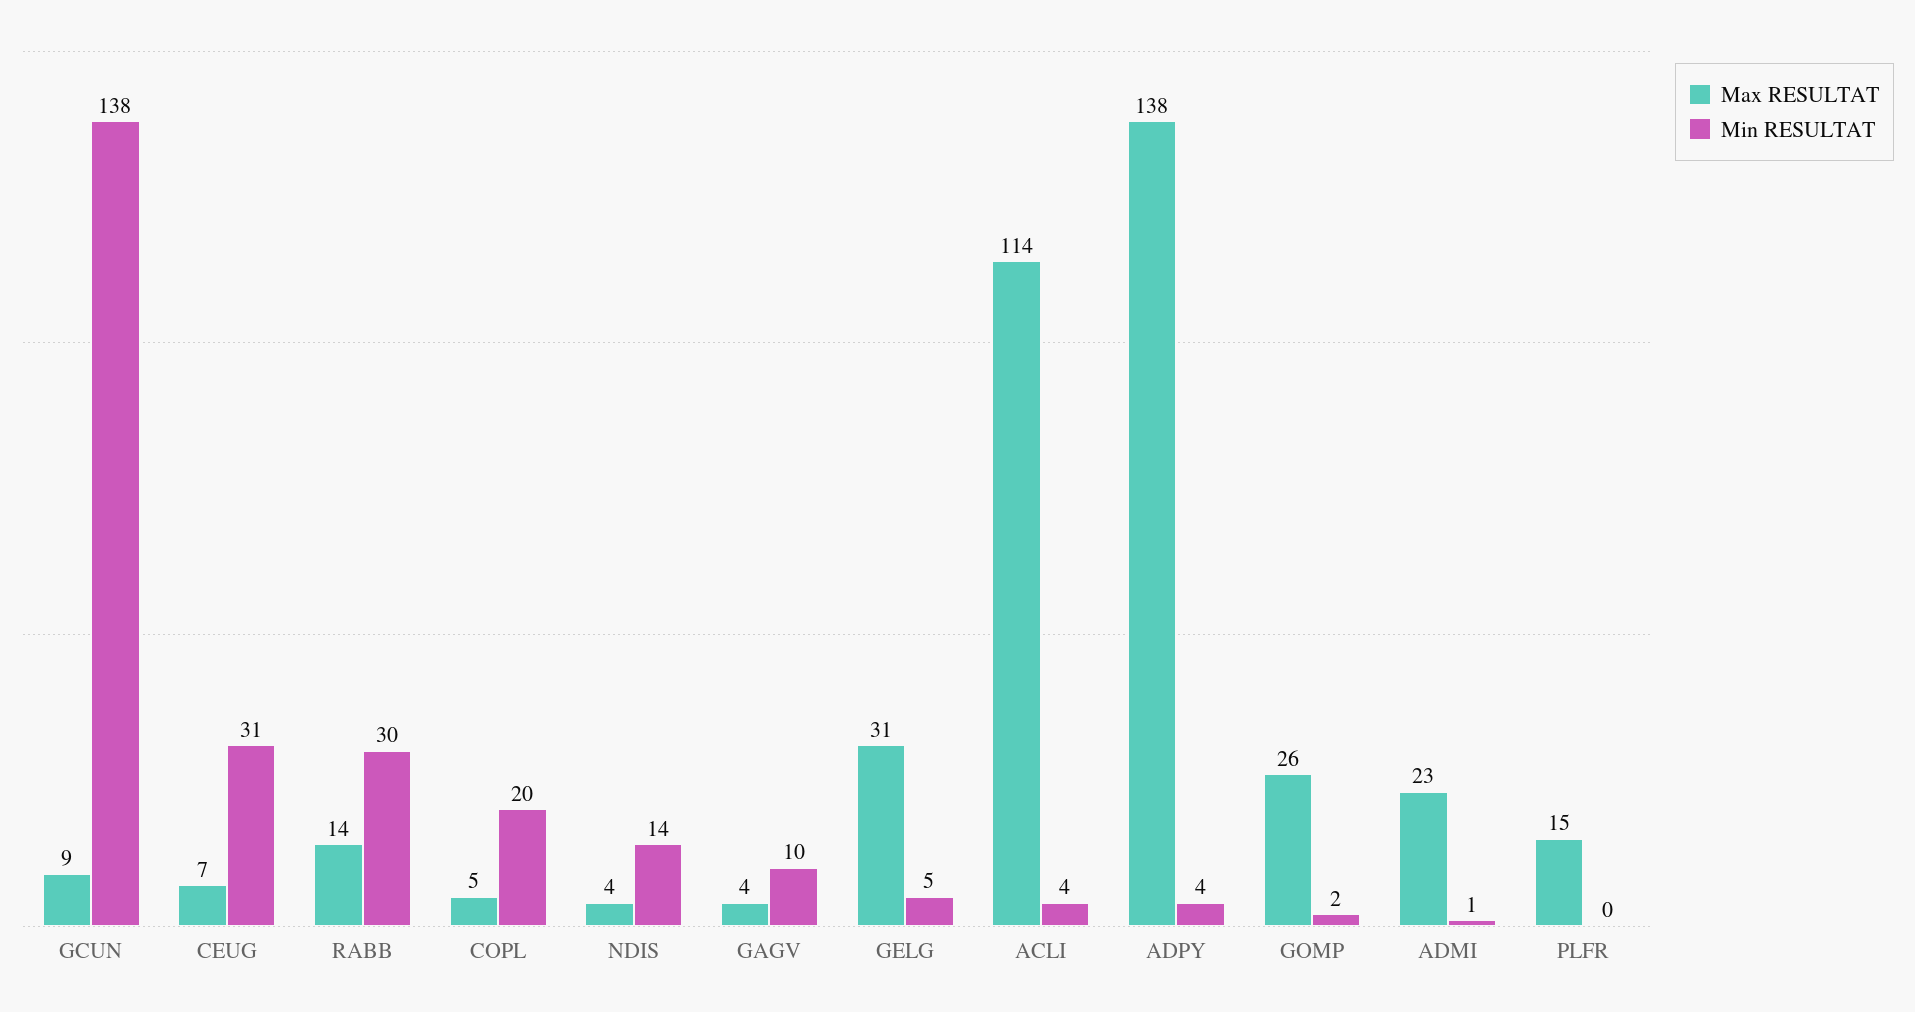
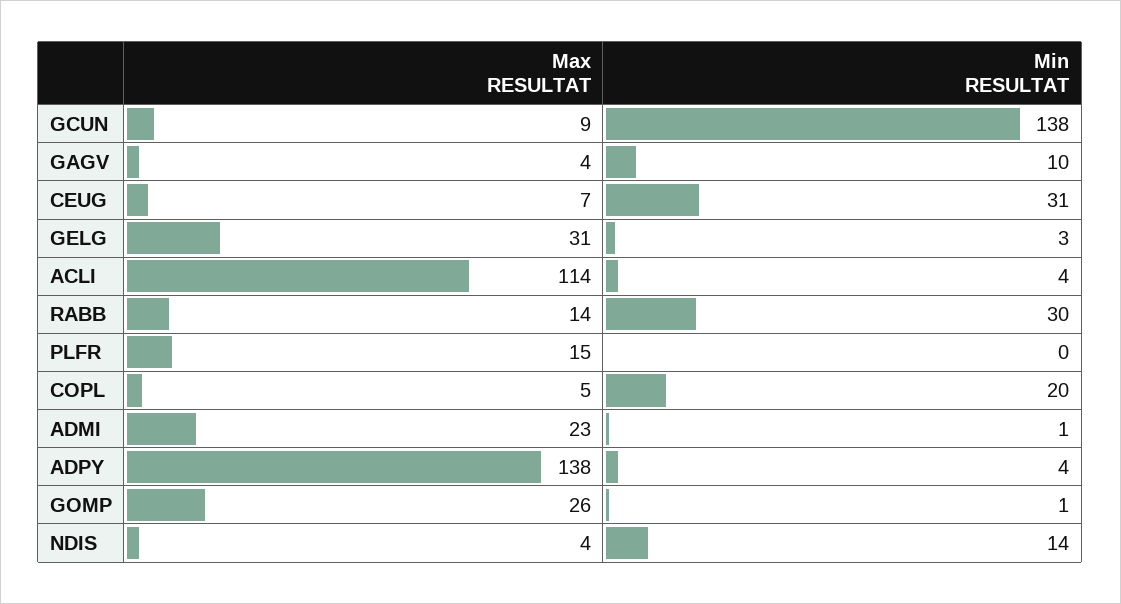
  {
    "Max RESULTAT": {
      "GCUN": 9,
      "CEUG": 7,
      "RABB": 14,
      "COPL": 5,
      "NDIS": 4,
      "GAGV": 4,
      "GELG": 31,
      "ACLI": 114,
      "ADPY": 138,
      "GOMP": 26,
      "ADMI": 23,
      "PLFR": 15
    },
    "Min RESULTAT": {
      "GCUN": 138,
      "CEUG": 31,
      "RABB": 30,
      "COPL": 20,
      "NDIS": 14,
      "GAGV": 10,
-     "GELG": 5,
+     "GELG": 3,
      "ACLI": 4,
      "ADPY": 4,
-     "GOMP": 2,
+     "GOMP": 1,
      "ADMI": 1,
      "PLFR": 0
    }
  }

